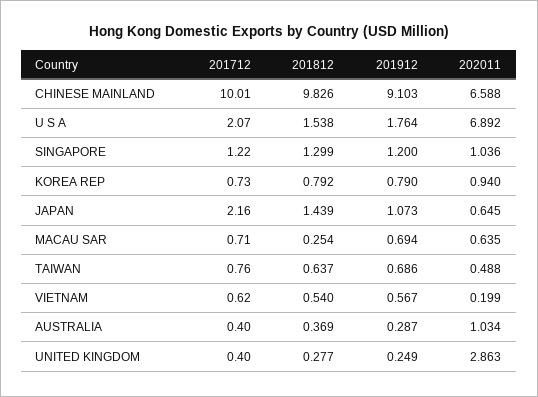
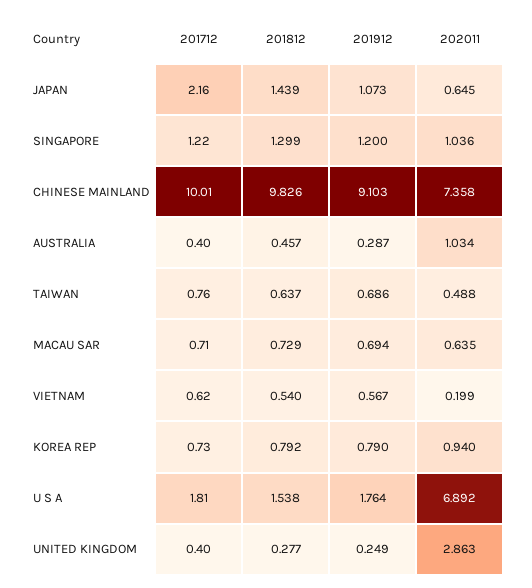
  {
    "201712": {
      "CHINESE MAINLAND": 10.01,
-     "U S A": 2.07,
+     "U S A": 1.81,
      "SINGAPORE": 1.22,
      "KOREA REP": 0.73,
      "JAPAN": 2.16,
      "MACAU SAR": 0.71,
      "TAIWAN": 0.76,
      "VIETNAM": 0.62,
      "AUSTRALIA": 0.4,
      "UNITED KINGDOM": 0.4
    },
    "201812": {
      "CHINESE MAINLAND": 9.826,
      "U S A": 1.538,
      "SINGAPORE": 1.299,
      "KOREA REP": 0.792,
      "JAPAN": 1.439,
-     "MACAU SAR": 0.254,
+     "MACAU SAR": 0.729,
      "TAIWAN": 0.637,
      "VIETNAM": 0.54,
-     "AUSTRALIA": 0.369,
+     "AUSTRALIA": 0.457,
      "UNITED KINGDOM": 0.277
    },
    "201912": {
      "CHINESE MAINLAND": 9.103,
      "U S A": 1.764,
      "SINGAPORE": 1.2,
      "KOREA REP": 0.79,
      "JAPAN": 1.073,
      "MACAU SAR": 0.694,
      "TAIWAN": 0.686,
      "VIETNAM": 0.567,
      "AUSTRALIA": 0.287,
      "UNITED KINGDOM": 0.249
    },
    "202011": {
-     "CHINESE MAINLAND": 6.588,
+     "CHINESE MAINLAND": 7.358,
      "U S A": 6.892,
      "SINGAPORE": 1.036,
      "KOREA REP": 0.94,
      "JAPAN": 0.645,
      "MACAU SAR": 0.635,
      "TAIWAN": 0.488,
      "VIETNAM": 0.199,
      "AUSTRALIA": 1.034,
      "UNITED KINGDOM": 2.863
    }
  }

